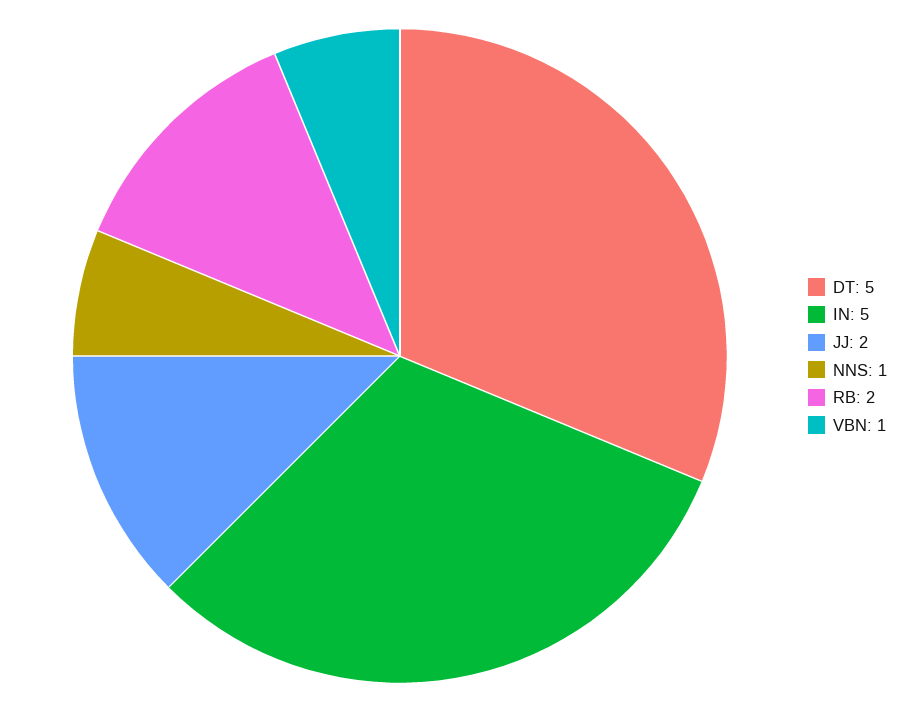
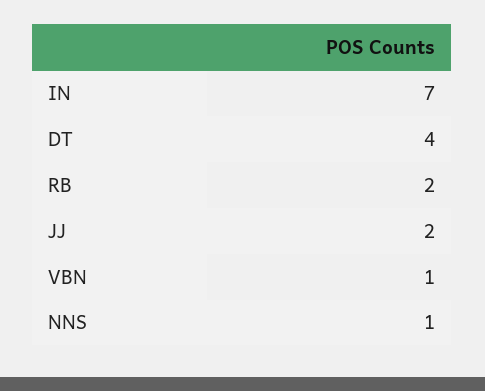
  {
-   "DT": 5,
+   "DT": 4,
-   "IN": 5,
+   "IN": 7,
    "JJ": 2,
    "NNS": 1,
    "RB": 2,
    "VBN": 1
  }

